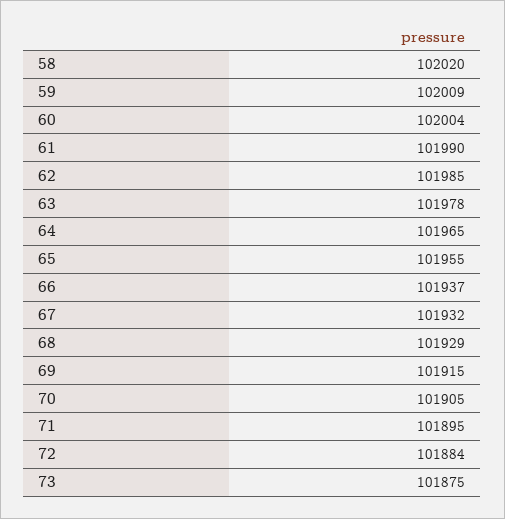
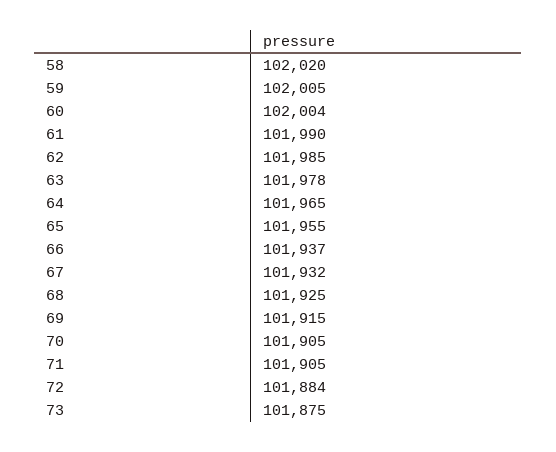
  {
    "58": 102020,
-   "59": 102009,
+   "59": 102005,
    "60": 102004,
    "61": 101990,
    "62": 101985,
    "63": 101978,
    "64": 101965,
    "65": 101955,
    "66": 101937,
    "67": 101932,
-   "68": 101929,
+   "68": 101925,
    "69": 101915,
    "70": 101905,
-   "71": 101895,
+   "71": 101905,
    "72": 101884,
    "73": 101875
  }

